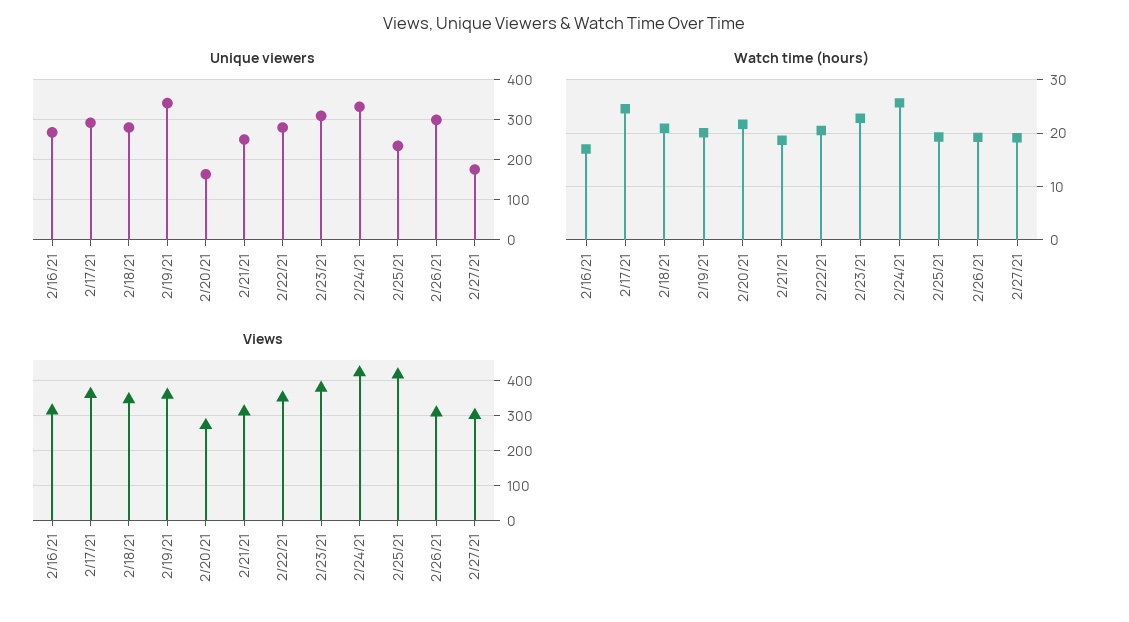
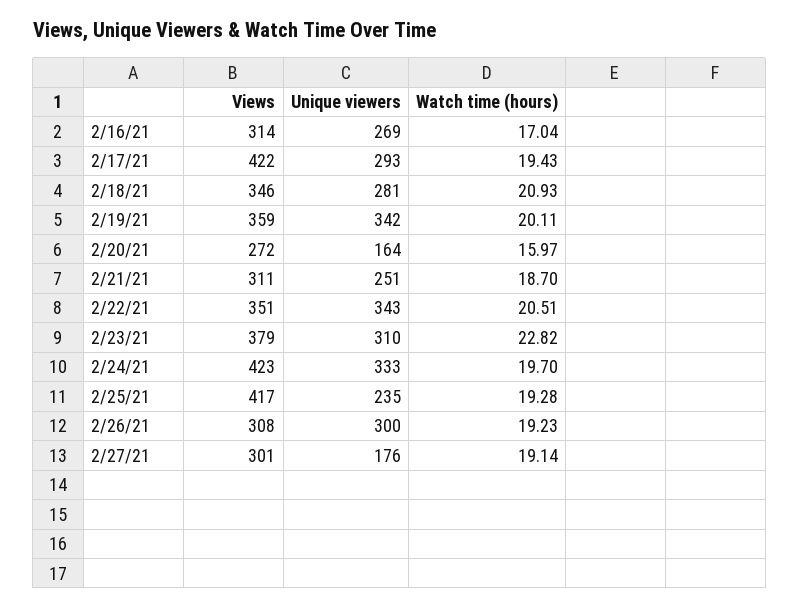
  {
    "Unique viewers": {
      "2/16/21": 269,
      "2/17/21": 293,
      "2/18/21": 281,
      "2/19/21": 342,
      "2/20/21": 164,
      "2/21/21": 251,
-     "2/22/21": 280,
+     "2/22/21": 343,
      "2/23/21": 310,
      "2/24/21": 333,
      "2/25/21": 235,
      "2/26/21": 300,
      "2/27/21": 176
    },
    "Watch time (hours)": {
      "2/16/21": 17.04,
-     "2/17/21": 24,
+     "2/17/21": 19.43,
      "2/18/21": 20.93,
      "2/19/21": 20.11,
-     "2/20/21": 22,
+     "2/20/21": 15.97,
      "2/21/21": 18.7,
      "2/22/21": 20.51,
      "2/23/21": 22.82,
-     "2/24/21": 26,
+     "2/24/21": 19.7,
      "2/25/21": 19.28,
      "2/26/21": 19.23,
      "2/27/21": 19.14
    },
    "Views": {
      "2/16/21": 314,
-     "2/17/21": 360,
+     "2/17/21": 422,
      "2/18/21": 346,
      "2/19/21": 359,
      "2/20/21": 272,
      "2/21/21": 311,
      "2/22/21": 351,
      "2/23/21": 379,
      "2/24/21": 423,
      "2/25/21": 417,
      "2/26/21": 308,
      "2/27/21": 301
    }
  }

